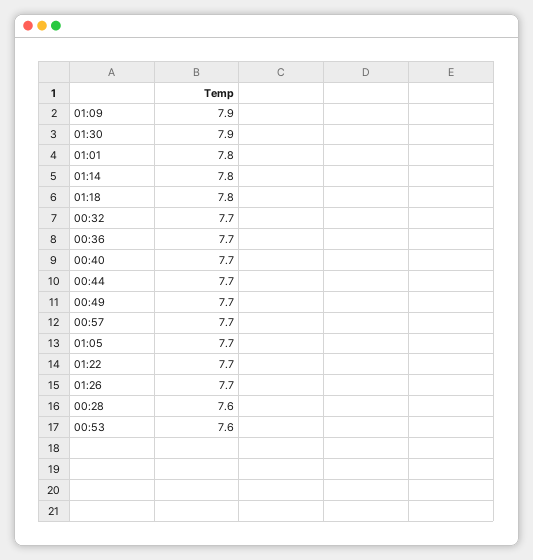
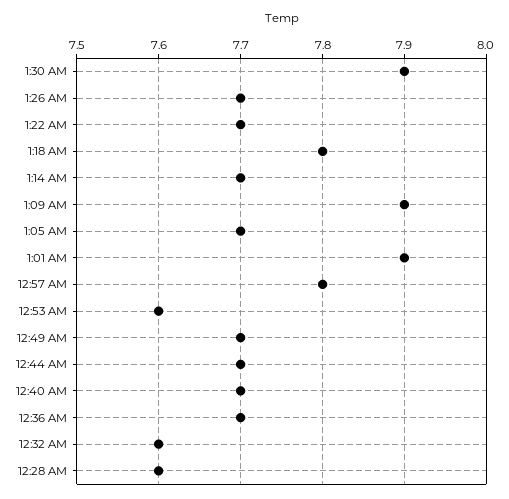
  {
    "01:09": 7.9,
    "01:30": 7.9,
-   "01:01": 7.8,
+   "01:01": 7.9,
-   "01:14": 7.8,
+   "01:14": 7.7,
    "01:18": 7.8,
-   "00:32": 7.7,
+   "00:32": 7.6,
    "00:36": 7.7,
    "00:40": 7.7,
    "00:44": 7.7,
    "00:49": 7.7,
-   "00:57": 7.7,
+   "00:57": 7.8,
    "01:05": 7.7,
    "01:22": 7.7,
    "01:26": 7.7,
    "00:28": 7.6,
    "00:53": 7.6
  }

